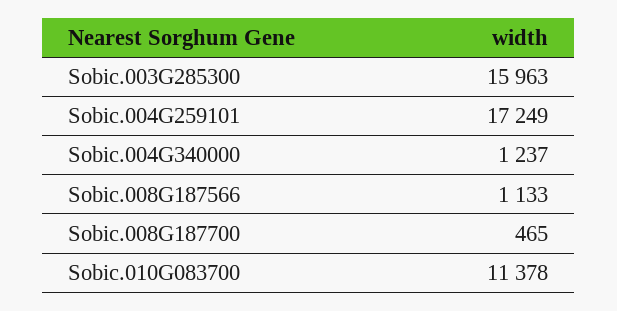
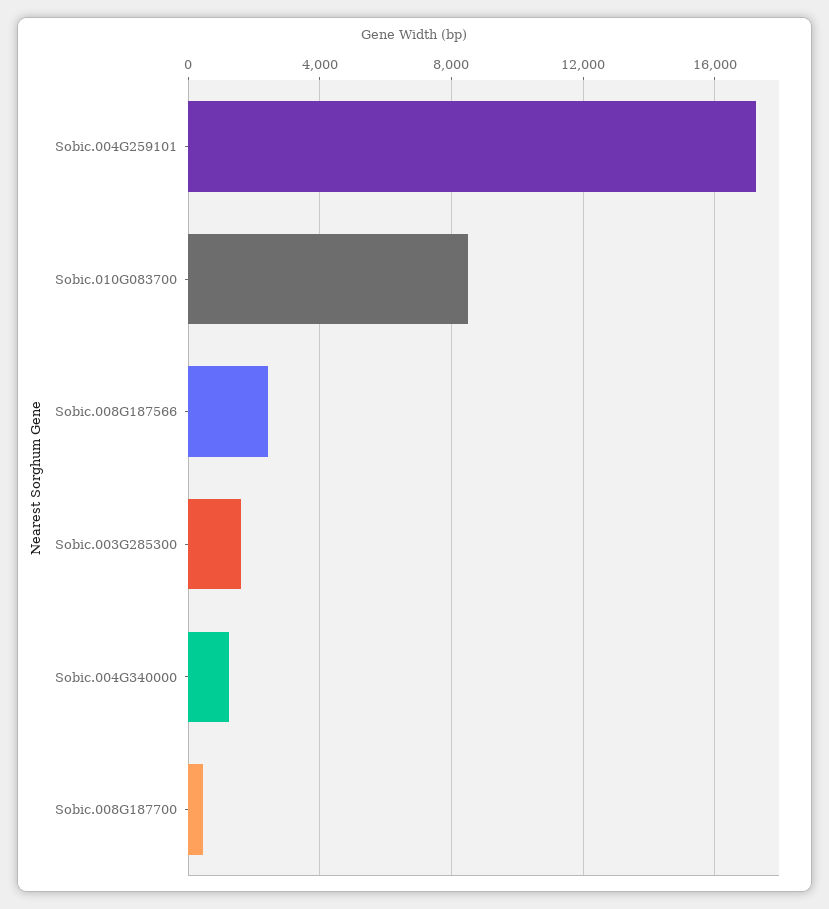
  {
-   "Sobic.003G285300": 15963,
+   "Sobic.003G285300": 1500,
    "Sobic.004G259101": 17249,
    "Sobic.004G340000": 1237,
-   "Sobic.008G187566": 1133,
+   "Sobic.008G187566": 2500,
    "Sobic.008G187700": 465,
-   "Sobic.010G083700": 11378
+   "Sobic.010G083700": 8500
  }

